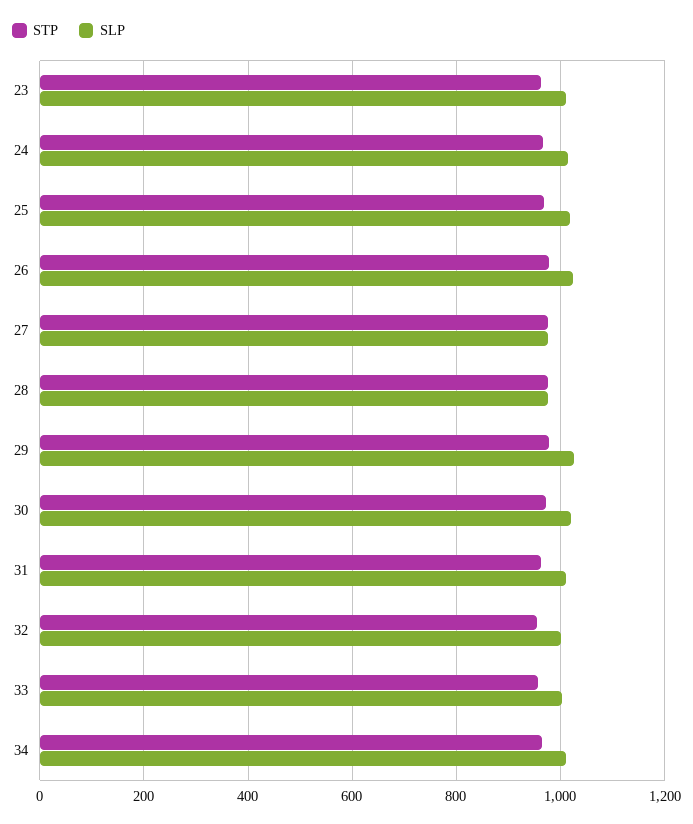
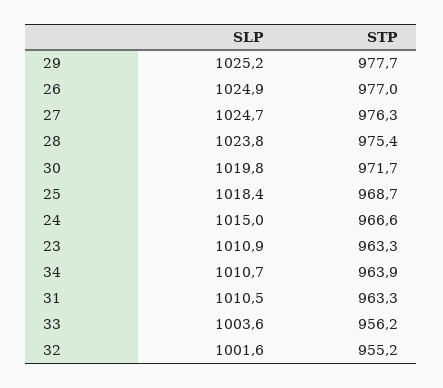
  {
    "STP": {
      "23": 963.3,
      "24": 966.6,
      "25": 968.7,
      "26": 977,
      "27": 976.3,
      "28": 975.4,
      "29": 977.7,
      "30": 971.7,
      "31": 963.3,
      "32": 955.2,
      "33": 956.2,
      "34": 963.9
    },
    "SLP": {
      "23": 1010.9,
      "24": 1015,
      "25": 1018.4,
      "26": 1024.9,
-     "27": 980,
+     "27": 1024.7,
-     "28": 980,
+     "28": 1023.8,
      "29": 1025.2,
      "30": 1019.8,
      "31": 1010.5,
      "32": 1001.6,
      "33": 1003.6,
      "34": 1010.7
    }
  }

